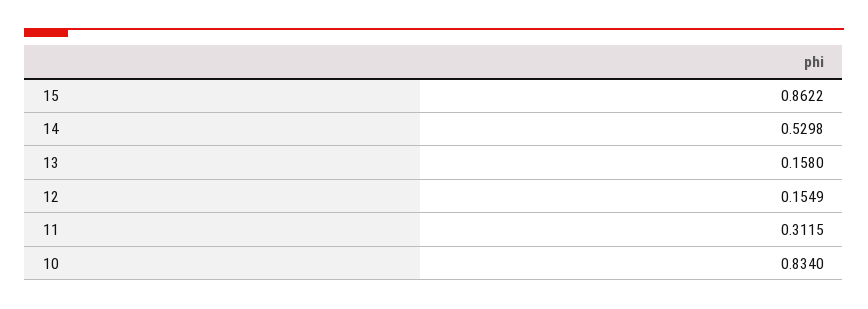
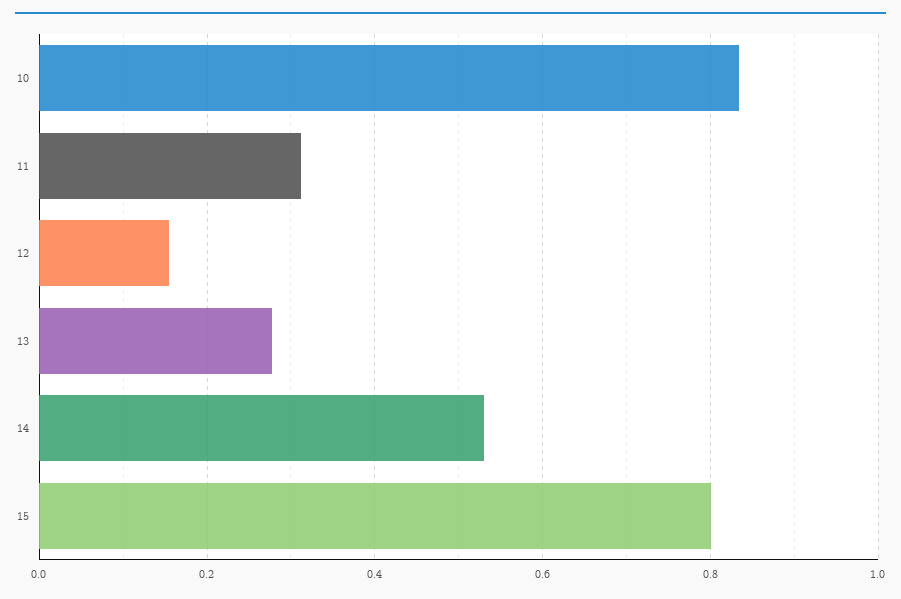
  {
-   "15": 0.8622,
+   "15": 0.8,
    "14": 0.5298,
-   "13": 0.158,
+   "13": 0.28,
    "12": 0.1549,
    "11": 0.3115,
    "10": 0.834
  }

